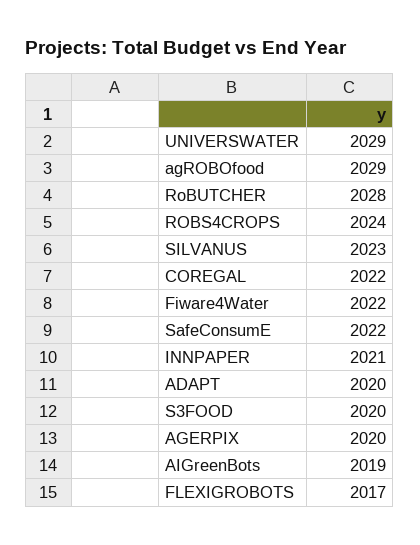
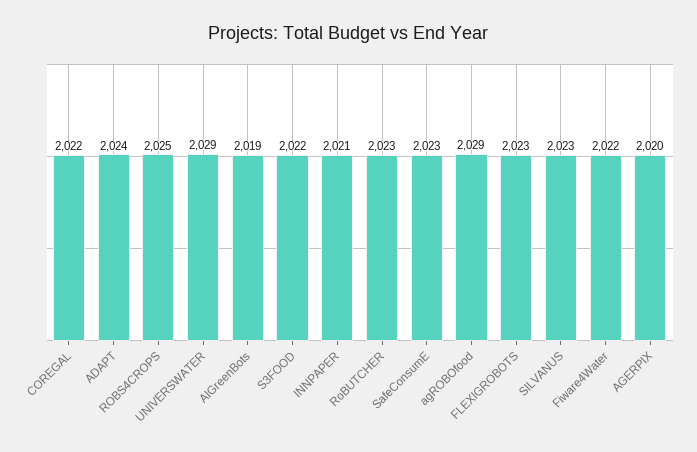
  {
    "UNIVERSWATER": 2029,
    "agROBOfood": 2029,
-   "RoBUTCHER": 2028,
+   "RoBUTCHER": 2023,
-   "ROBS4CROPS": 2024,
+   "ROBS4CROPS": 2025,
    "SILVANUS": 2023,
    "COREGAL": 2022,
    "Fiware4Water": 2022,
-   "SafeConsumE": 2022,
+   "SafeConsumE": 2023,
    "INNPAPER": 2021,
-   "ADAPT": 2020,
+   "ADAPT": 2024,
-   "S3FOOD": 2020,
+   "S3FOOD": 2022,
    "AGERPIX": 2020,
    "AIGreenBots": 2019,
-   "FLEXIGROBOTS": 2017
+   "FLEXIGROBOTS": 2023
  }

